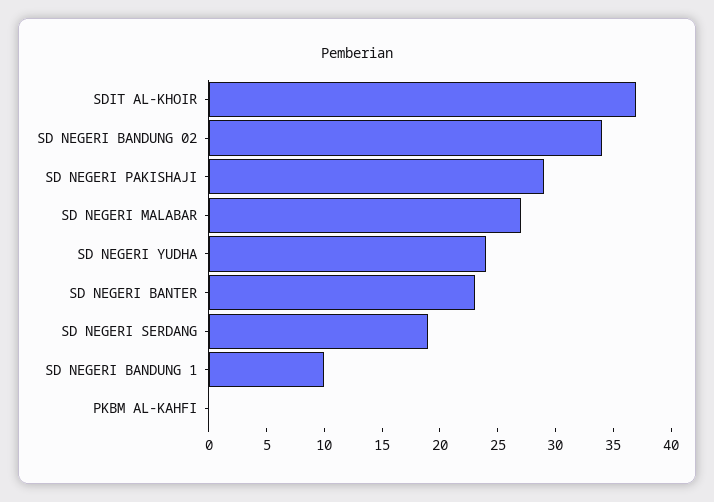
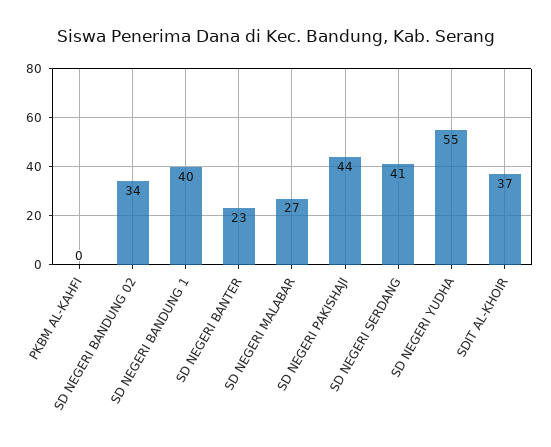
  {
    "SDIT AL-KHOIR": 37,
    "SD NEGERI BANDUNG 02": 34,
-   "SD NEGERI PAKISHAJI": 29,
+   "SD NEGERI PAKISHAJI": 44,
    "SD NEGERI MALABAR": 27,
-   "SD NEGERI YUDHA": 24,
+   "SD NEGERI YUDHA": 55,
    "SD NEGERI BANTER": 23,
-   "SD NEGERI SERDANG": 19,
+   "SD NEGERI SERDANG": 41,
-   "SD NEGERI BANDUNG 1": 10,
+   "SD NEGERI BANDUNG 1": 40,
    "PKBM AL-KAHFI": 0
  }

